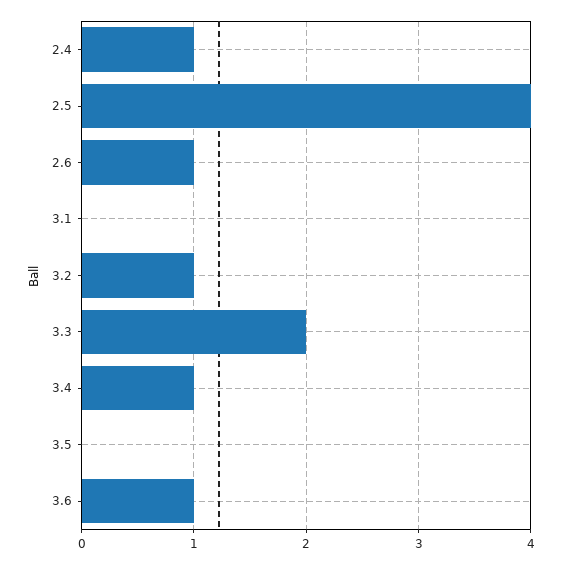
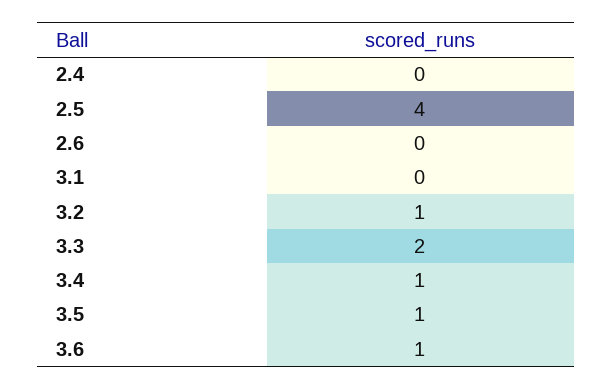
  {
-   "2.4": 1,
+   "2.4": 0,
    "2.5": 4,
-   "2.6": 1,
+   "2.6": 0,
    "3.1": 0,
    "3.2": 1,
    "3.3": 2,
    "3.4": 1,
-   "3.5": 0,
+   "3.5": 1,
    "3.6": 1
  }

